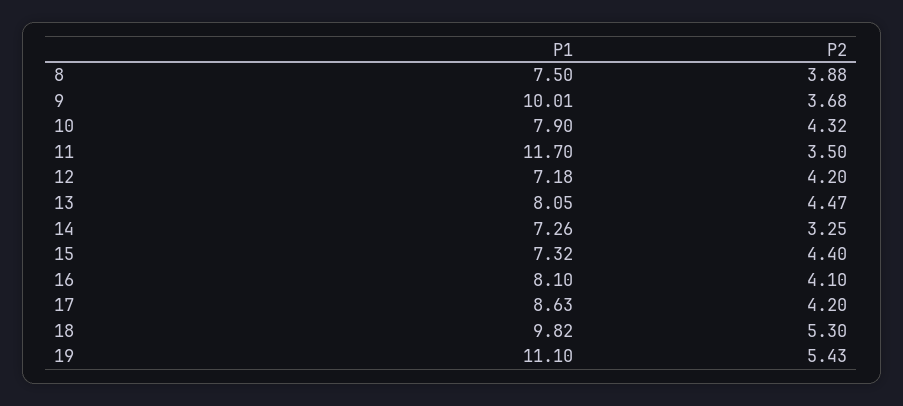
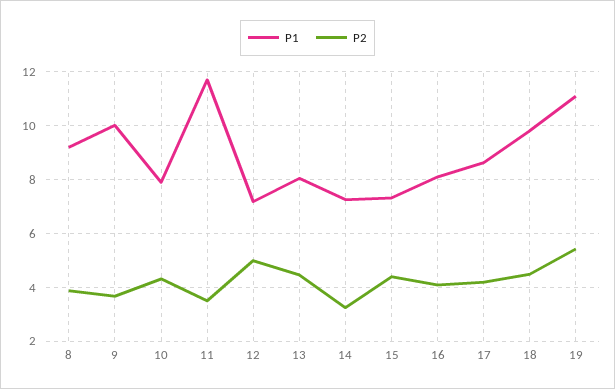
  {
    "P1": {
-     "8": 7.5,
+     "8": 9.25,
      "9": 10.01,
      "10": 7.9,
      "11": 11.7,
      "12": 7.18,
      "13": 8.05,
      "14": 7.26,
      "15": 7.32,
      "16": 8.1,
      "17": 8.63,
      "18": 9.82,
      "19": 11.1
    },
    "P2": {
      "8": 3.88,
      "9": 3.68,
      "10": 4.32,
      "11": 3.5,
-     "12": 4.2,
+     "12": 5,
      "13": 4.47,
      "14": 3.25,
      "15": 4.4,
      "16": 4.1,
      "17": 4.2,
-     "18": 5.3,
+     "18": 4.5,
      "19": 5.43
    }
  }

